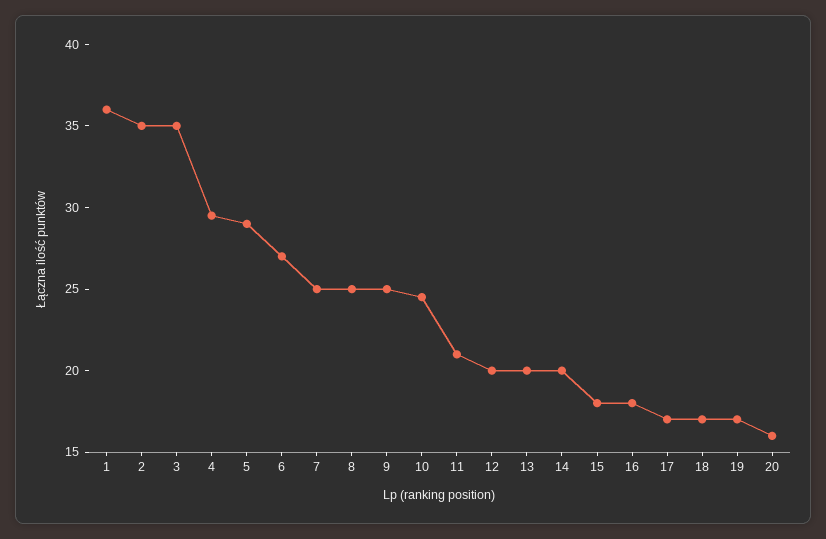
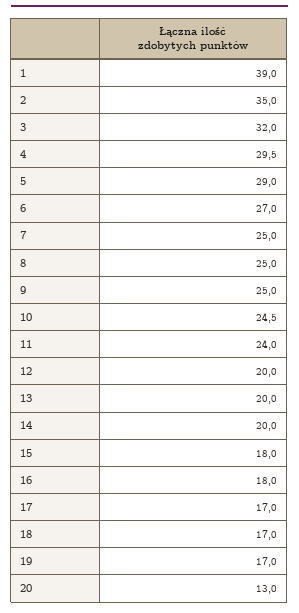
  {
-   "1": 36,
+   "1": 39,
    "2": 35,
-   "3": 35,
+   "3": 32,
    "4": 29.5,
    "5": 29,
    "6": 27,
    "7": 25,
    "8": 25,
    "9": 25,
    "10": 24.5,
-   "11": 21,
+   "11": 24,
    "12": 20,
    "13": 20,
    "14": 20,
    "15": 18,
    "16": 18,
    "17": 17,
    "18": 17,
    "19": 17,
-   "20": 16
+   "20": 13
  }

